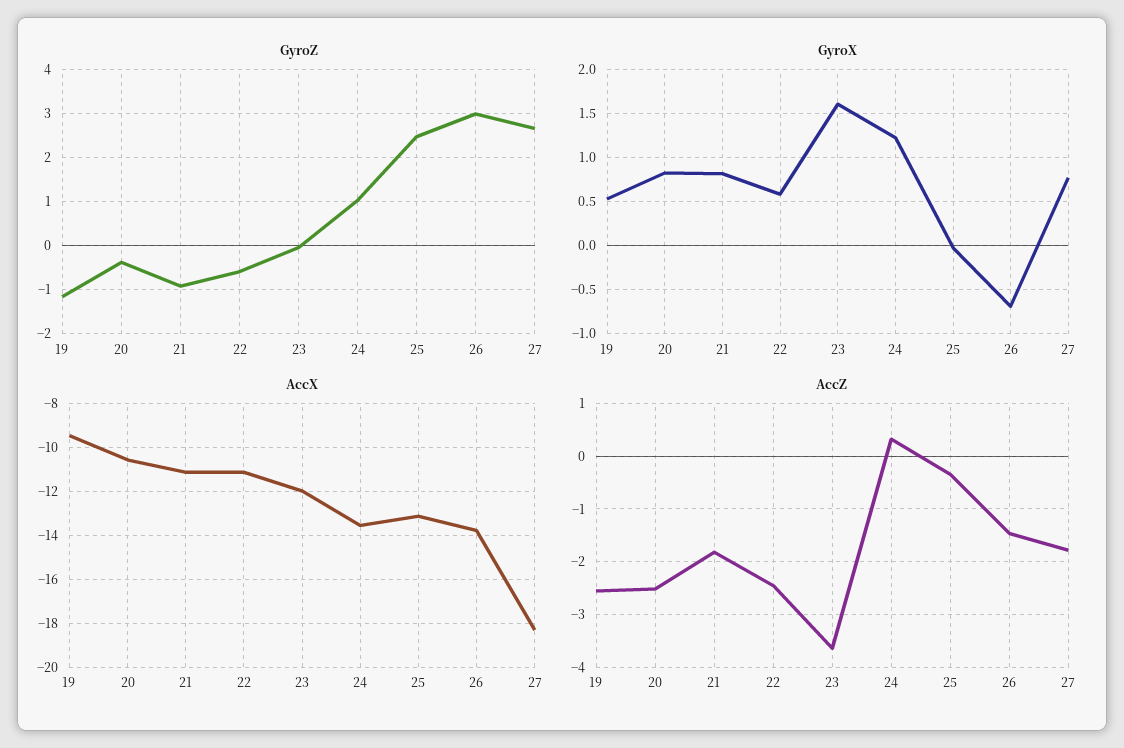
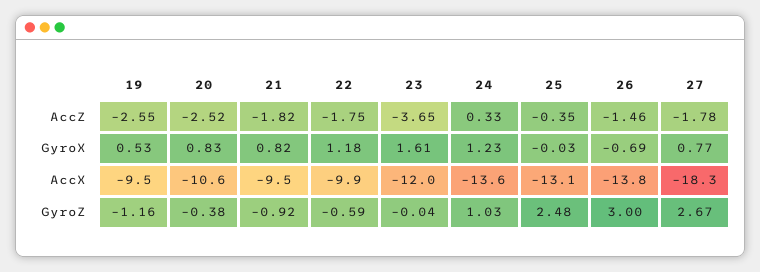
  {
    "GyroZ": {
      "19": -1.16,
      "20": -0.38,
      "21": -0.92,
      "22": -0.59,
      "23": -0.04,
      "24": 1.03,
      "25": 2.48,
      "26": 3,
      "27": 2.67
    },
    "GyroX": {
      "19": 0.53,
      "20": 0.83,
      "21": 0.82,
-     "22": 0.6,
+     "22": 1.18,
      "23": 1.61,
      "24": 1.23,
      "25": -0.03,
      "26": -0.69,
      "27": 0.77
    },
    "AccX": {
      "19": -9.5,
      "20": -10.6,
-     "21": -11,
+     "21": -9.5,
-     "22": -11,
+     "22": -9.9,
      "23": -12,
      "24": -13.6,
      "25": -13.1,
      "26": -13.8,
      "27": -18.3
    },
    "AccZ": {
      "19": -2.55,
      "20": -2.52,
      "21": -1.82,
-     "22": -2.4,
+     "22": -1.75,
      "23": -3.65,
      "24": 0.33,
      "25": -0.35,
      "26": -1.46,
      "27": -1.78
    }
  }

